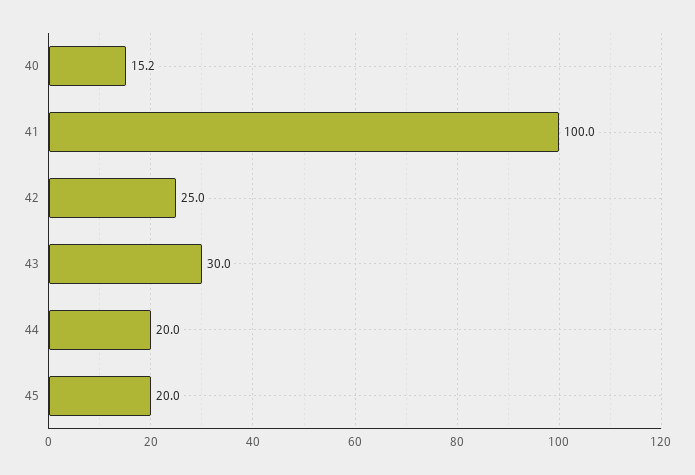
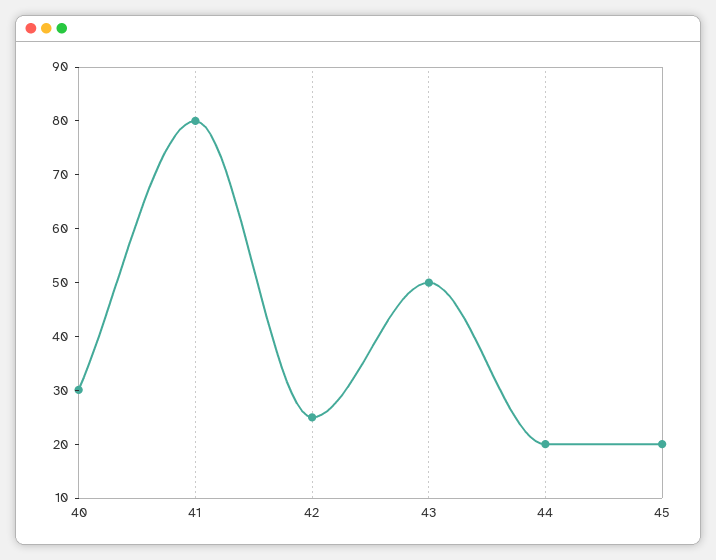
  {
-   "40": 15.2,
+   "40": 30,
-   "41": 100,
+   "41": 80,
    "42": 25,
-   "43": 30,
+   "43": 50,
    "44": 20,
    "45": 20
  }

